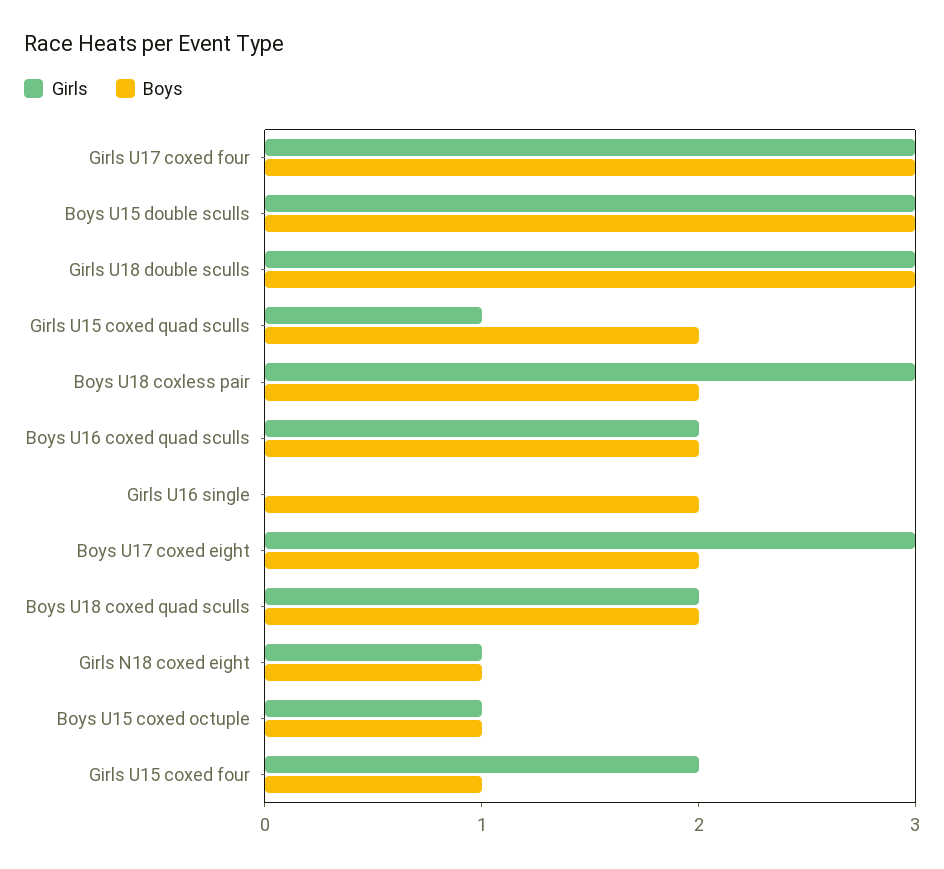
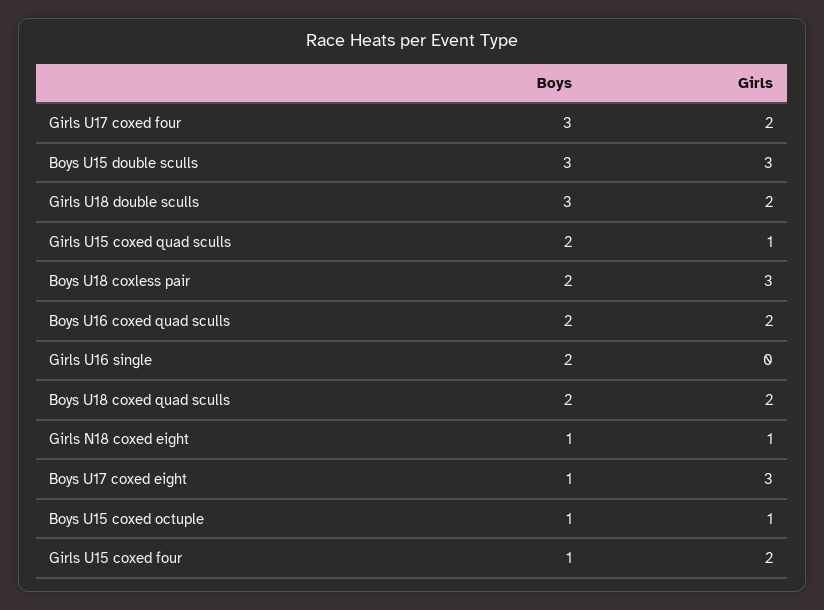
  {
    "Girls": {
-     "Girls U17 coxed four": 3,
+     "Girls U17 coxed four": 2,
      "Boys U15 double sculls": 3,
-     "Girls U18 double sculls": 3,
+     "Girls U18 double sculls": 2,
      "Girls U15 coxed quad sculls": 1,
      "Boys U18 coxless pair": 3,
      "Boys U16 coxed quad sculls": 2,
      "Girls U16 single": 0,
      "Boys U17 coxed eight": 3,
      "Boys U18 coxed quad sculls": 2,
      "Girls N18 coxed eight": 1,
      "Boys U15 coxed octuple": 1,
      "Girls U15 coxed four": 2
    },
    "Boys": {
      "Girls U17 coxed four": 3,
      "Boys U15 double sculls": 3,
      "Girls U18 double sculls": 3,
      "Girls U15 coxed quad sculls": 2,
      "Boys U18 coxless pair": 2,
      "Boys U16 coxed quad sculls": 2,
      "Girls U16 single": 2,
-     "Boys U17 coxed eight": 2,
+     "Boys U17 coxed eight": 1,
      "Boys U18 coxed quad sculls": 2,
      "Girls N18 coxed eight": 1,
      "Boys U15 coxed octuple": 1,
      "Girls U15 coxed four": 1
    }
  }

